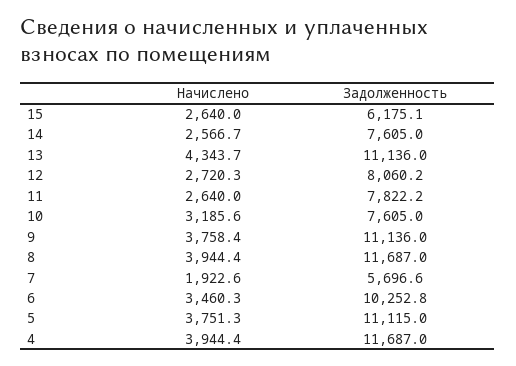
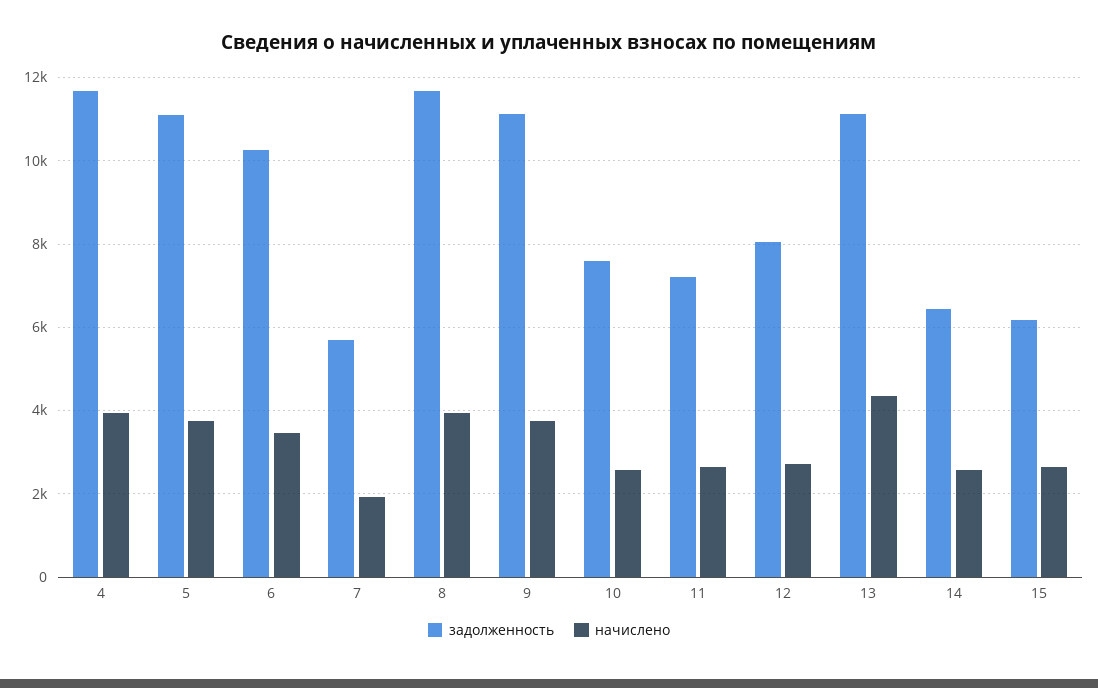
  {
    "Начислено": {
      "15": 2640,
      "14": 2566.7,
      "13": 4343.7,
      "12": 2720.3,
      "11": 2640,
-     "10": 3185.6,
+     "10": 2600,
      "9": 3758.4,
      "8": 3944.4,
      "7": 1922.6,
      "6": 3460.3,
      "5": 3751.3,
      "4": 3944.4
    },
    "Задолженность": {
      "15": 6175.1,
-     "14": 7605,
+     "14": 6400,
      "13": 11136,
      "12": 8060.2,
-     "11": 7822.2,
+     "11": 7200,
      "10": 7605,
      "9": 11136,
      "8": 11687,
      "7": 5696.6,
      "6": 10252.8,
      "5": 11115,
      "4": 11687
    }
  }

